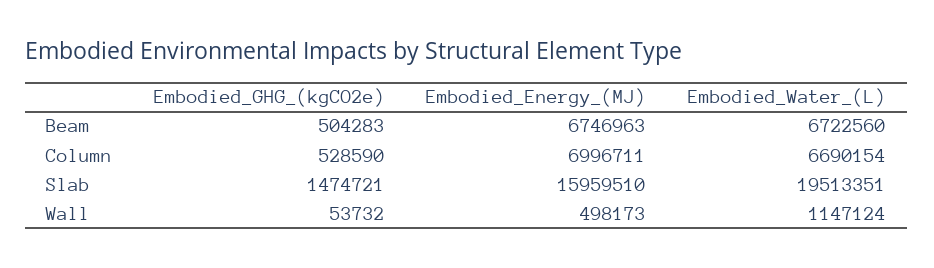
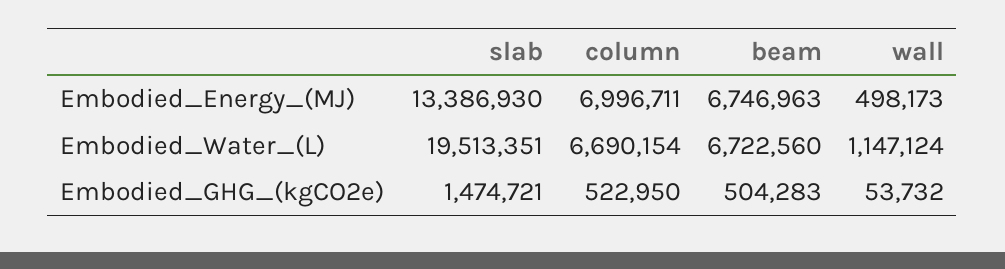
  {
    "Embodied_GHG_(kgCO2e)": {
      "Beam": 504283,
-     "Column": 528590,
+     "Column": 522950,
      "Slab": 1474721,
      "Wall": 53732
    },
    "Embodied_Energy_(MJ)": {
      "Beam": 6746963,
      "Column": 6996711,
-     "Slab": 15959510,
+     "Slab": 13386930,
      "Wall": 498173
    },
    "Embodied_Water_(L)": {
      "Beam": 6722560,
      "Column": 6690154,
      "Slab": 19513351,
      "Wall": 1147124
    }
  }

